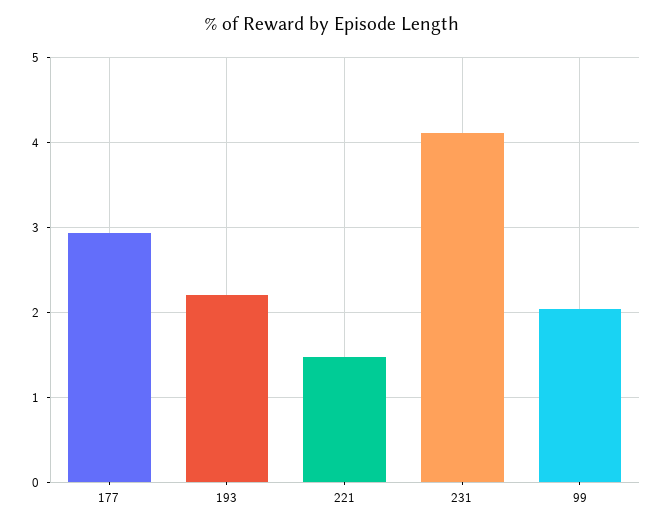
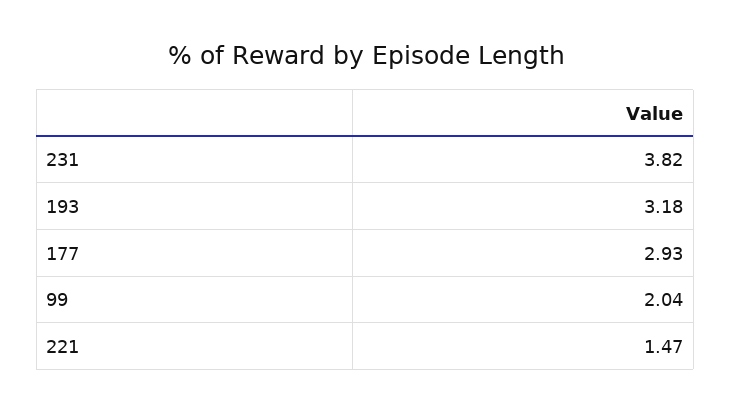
  {
    "177": 2.93,
-   "193": 2.2,
+   "193": 3.18,
    "221": 1.47,
-   "231": 4.1,
+   "231": 3.82,
    "99": 2.04
  }

